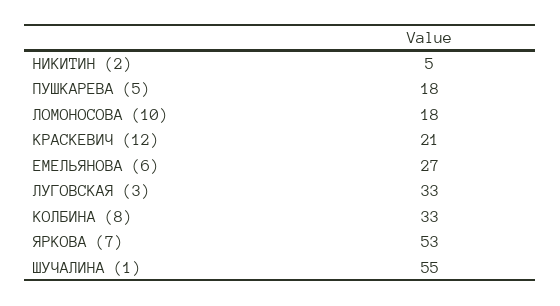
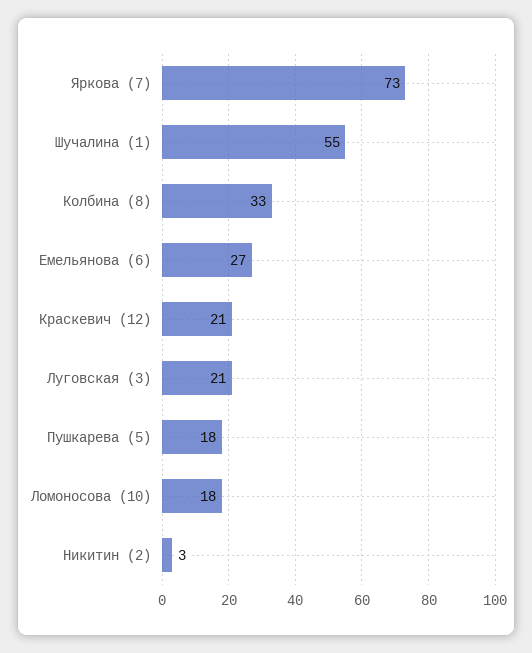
  {
-   "НИКИТИН (2)": 5,
+   "НИКИТИН (2)": 3,
    "ПУШКАРЕВА (5)": 18,
    "ЛОМОНОСОВА (10)": 18,
    "КРАСКЕВИЧ (12)": 21,
    "ЕМЕЛЬЯНОВА (6)": 27,
-   "ЛУГОВСКАЯ (3)": 33,
+   "ЛУГОВСКАЯ (3)": 21,
    "КОЛБИНА (8)": 33,
-   "ЯРКОВА (7)": 53,
+   "ЯРКОВА (7)": 73,
    "ШУЧАЛИНА (1)": 55
  }

